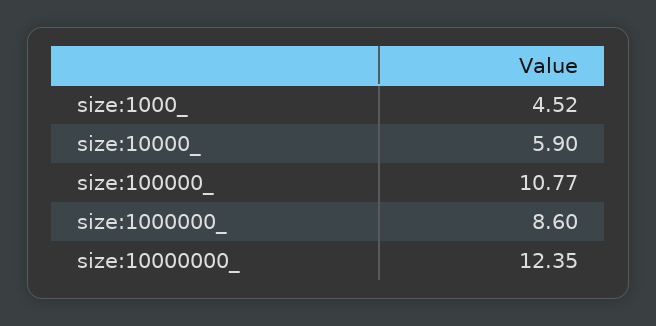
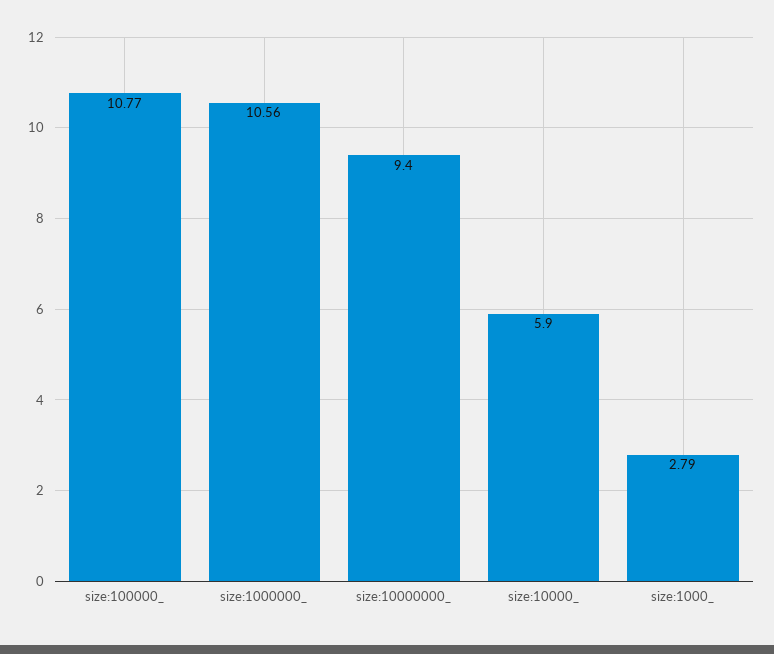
  {
-   "size:1000_": 4.52,
+   "size:1000_": 2.79,
    "size:10000_": 5.9,
    "size:100000_": 10.77,
-   "size:1000000_": 8.6,
+   "size:1000000_": 10.56,
-   "size:10000000_": 12.35
+   "size:10000000_": 9.4
  }

